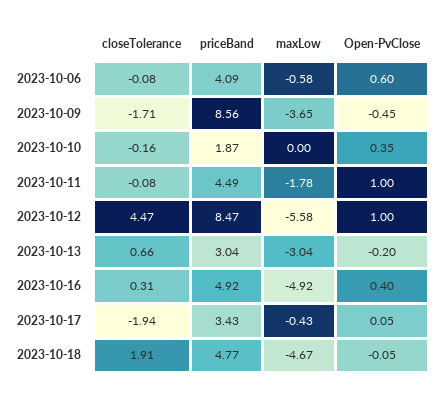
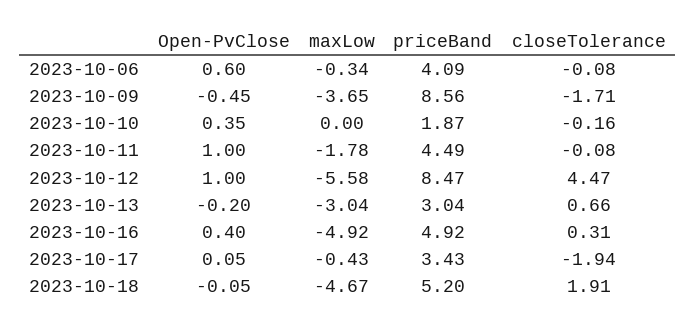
  {
    "closeTolerance": {
      "2023-10-06": -0.08,
      "2023-10-09": -1.71,
      "2023-10-10": -0.16,
      "2023-10-11": -0.08,
      "2023-10-12": 4.47,
      "2023-10-13": 0.66,
      "2023-10-16": 0.31,
      "2023-10-17": -1.94,
      "2023-10-18": 1.91
    },
    "priceBand": {
      "2023-10-06": 4.09,
      "2023-10-09": 8.56,
      "2023-10-10": 1.87,
      "2023-10-11": 4.49,
      "2023-10-12": 8.47,
      "2023-10-13": 3.04,
      "2023-10-16": 4.92,
      "2023-10-17": 3.43,
-     "2023-10-18": 4.77
+     "2023-10-18": 5.2
    },
    "maxLow": {
-     "2023-10-06": -0.58,
+     "2023-10-06": -0.34,
      "2023-10-09": -3.65,
      "2023-10-10": 0,
      "2023-10-11": -1.78,
      "2023-10-12": -5.58,
      "2023-10-13": -3.04,
      "2023-10-16": -4.92,
      "2023-10-17": -0.43,
      "2023-10-18": -4.67
    },
    "Open-PvClose": {
      "2023-10-06": 0.6,
      "2023-10-09": -0.45,
      "2023-10-10": 0.35,
      "2023-10-11": 1,
      "2023-10-12": 1,
      "2023-10-13": -0.2,
      "2023-10-16": 0.4,
      "2023-10-17": 0.05,
      "2023-10-18": -0.05
    }
  }

